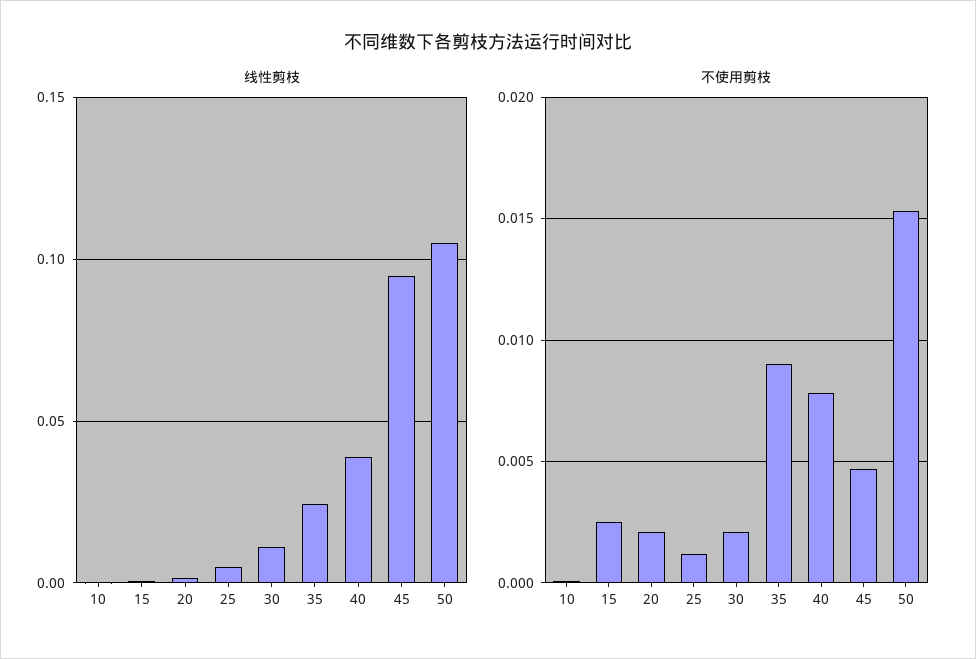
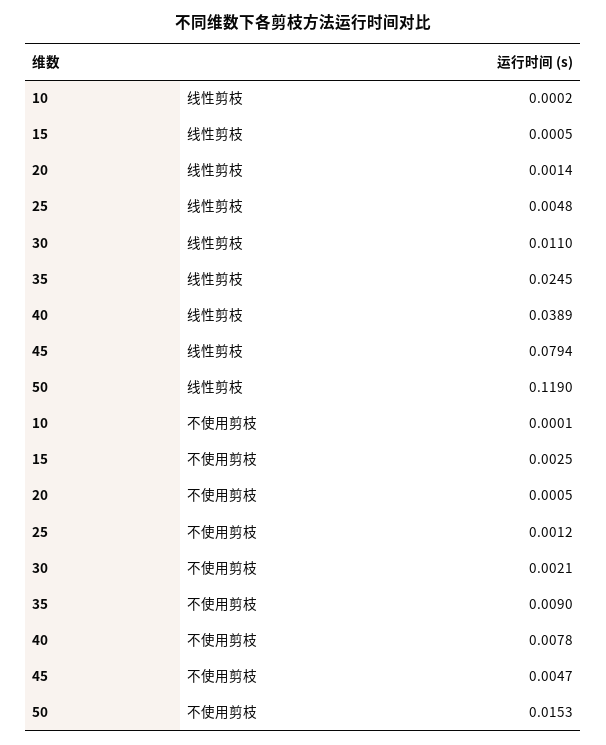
  {
    "线性剪枝": {
      "10": 0.0002,
      "15": 0.0005,
      "20": 0.0014,
      "25": 0.0048,
      "30": 0.011,
      "35": 0.0245,
      "40": 0.0389,
-     "45": 0.095,
+     "45": 0.0794,
-     "50": 0.105
+     "50": 0.119
    },
    "不使用剪枝": {
      "10": 0.0001,
      "15": 0.0025,
-     "20": 0.002,
+     "20": 0.0005,
      "25": 0.0012,
      "30": 0.0021,
      "35": 0.009,
      "40": 0.0078,
      "45": 0.0047,
      "50": 0.0153
    }
  }

